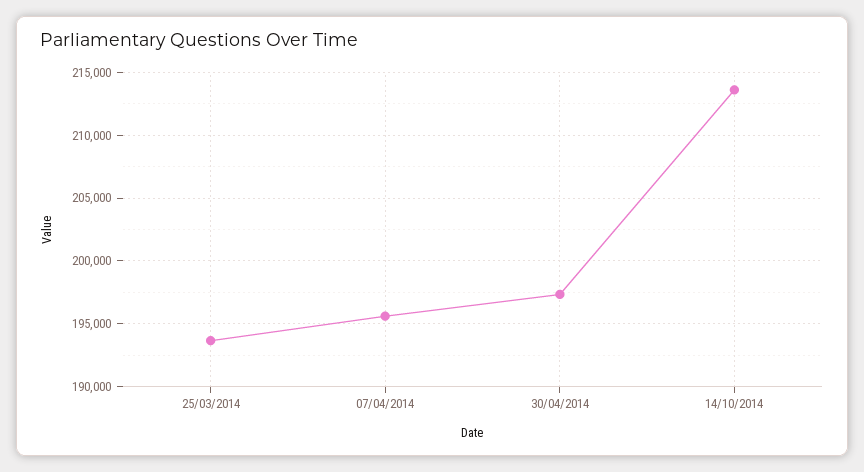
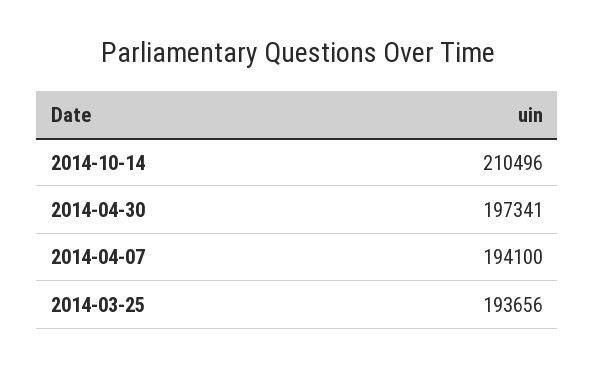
  {
    "25/03/2014": 193656,
-   "07/04/2014": 195500,
+   "07/04/2014": 194100,
    "30/04/2014": 197341,
-   "14/10/2014": 213500
+   "14/10/2014": 210496
  }

